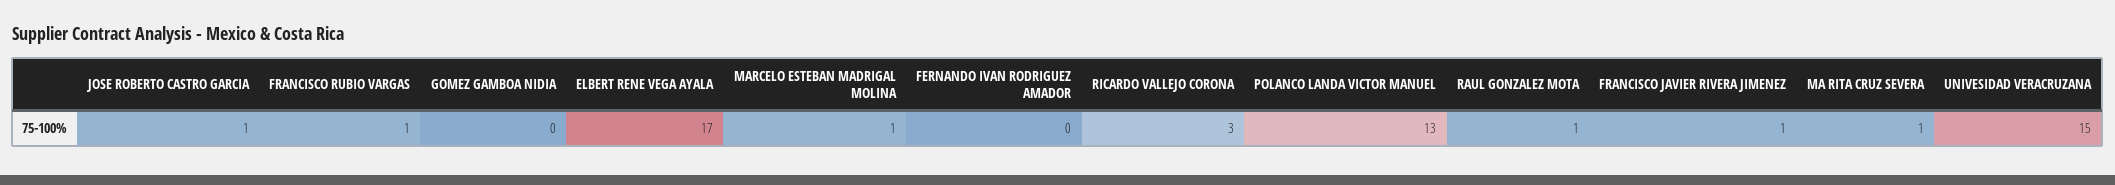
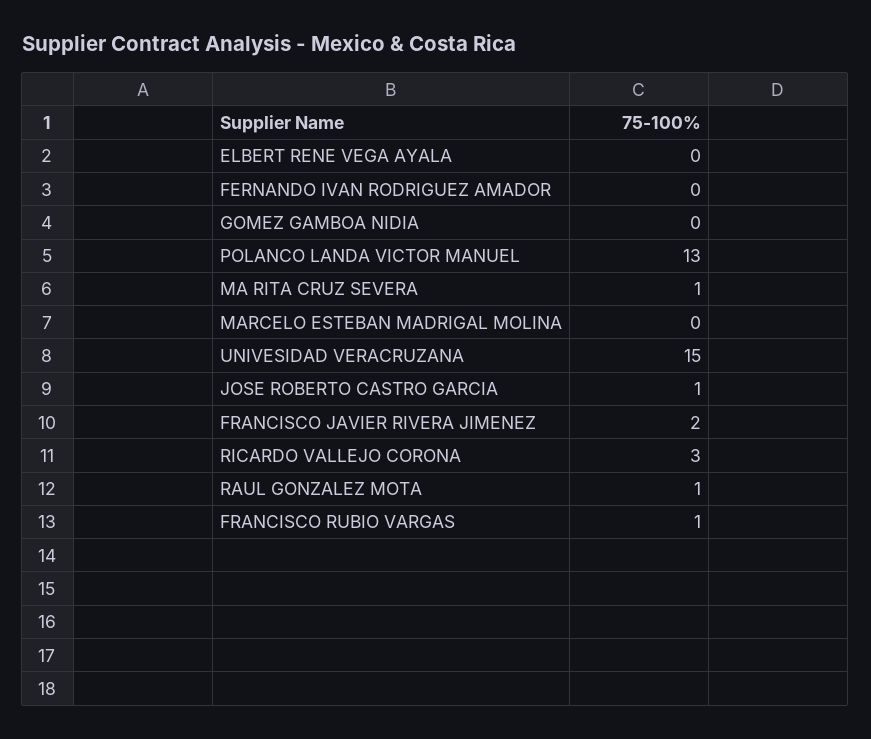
  {
    "JOSE ROBERTO CASTRO GARCIA": 1,
    "FRANCISCO RUBIO VARGAS": 1,
    "GOMEZ GAMBOA NIDIA": 0,
-   "ELBERT RENE VEGA AYALA": 17,
+   "ELBERT RENE VEGA AYALA": 0,
-   "MARCELO ESTEBAN MADRIGAL MOLINA": 1,
+   "MARCELO ESTEBAN MADRIGAL MOLINA": 0,
    "FERNANDO IVAN RODRIGUEZ AMADOR": 0,
    "RICARDO VALLEJO CORONA": 3,
    "POLANCO LANDA VICTOR MANUEL": 13,
    "RAUL GONZALEZ MOTA": 1,
-   "FRANCISCO JAVIER RIVERA JIMENEZ": 1,
+   "FRANCISCO JAVIER RIVERA JIMENEZ": 2,
    "MA RITA CRUZ SEVERA": 1,
    "UNIVESIDAD VERACRUZANA": 15
  }

